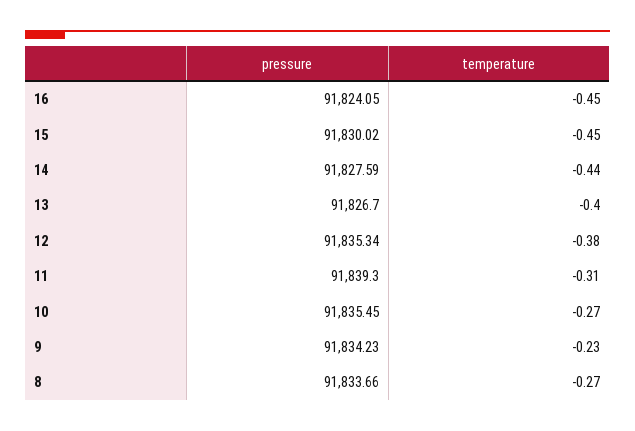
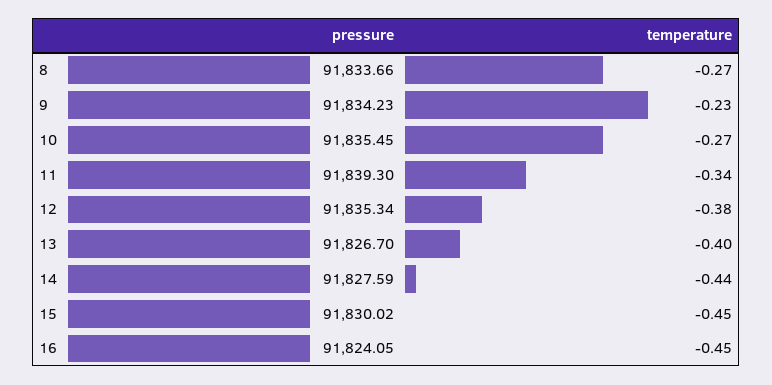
  {
    "pressure": {
      "16": 91824.05,
      "15": 91830.02,
      "14": 91827.59,
      "13": 91826.7,
      "12": 91835.34,
      "11": 91839.3,
      "10": 91835.45,
      "9": 91834.23,
      "8": 91833.66
    },
    "temperature": {
      "16": -0.45,
      "15": -0.45,
      "14": -0.44,
      "13": -0.4,
      "12": -0.38,
-     "11": -0.31,
+     "11": -0.34,
      "10": -0.27,
      "9": -0.23,
      "8": -0.27
    }
  }

